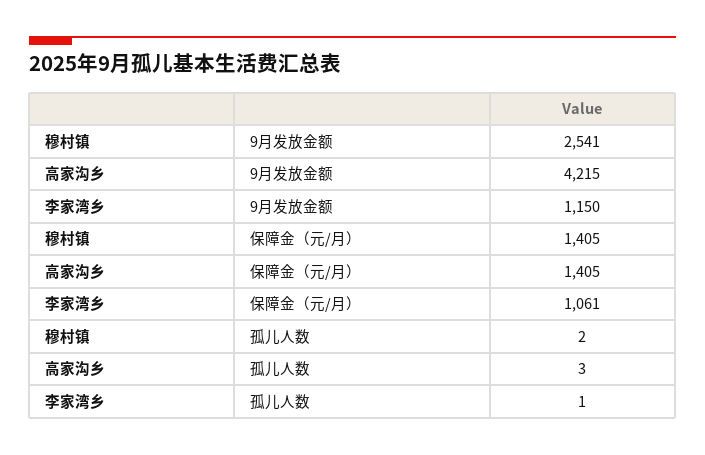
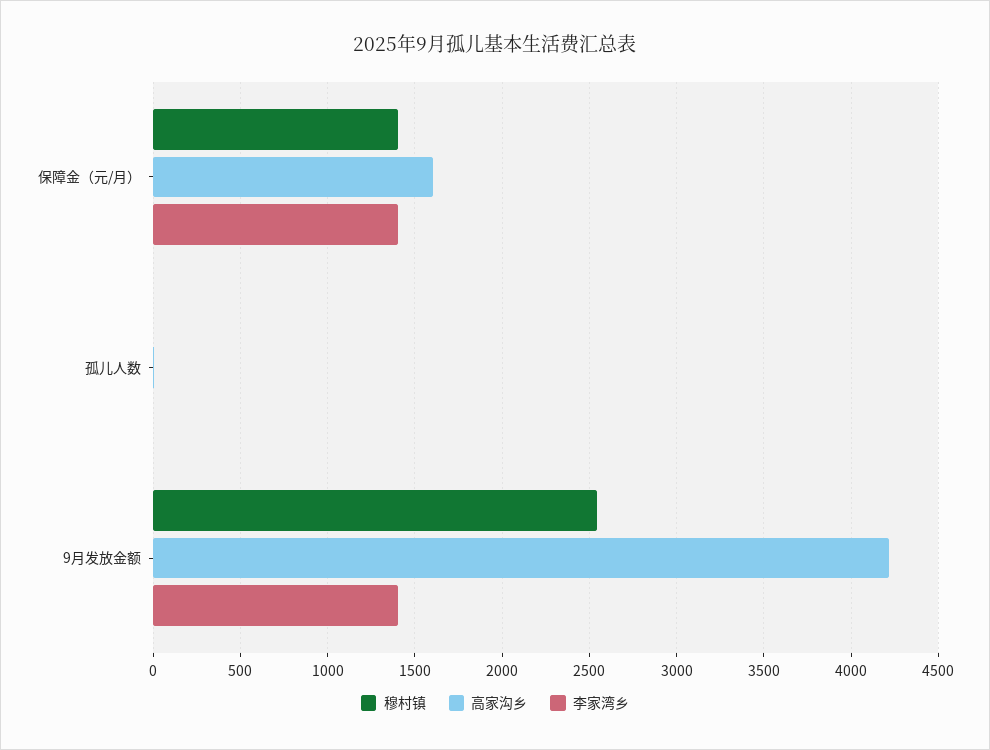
  {
    "穆村镇": {
      "9月发放金额": 2541,
      "保障金（元/月）": 1405,
      "孤儿人数": 2
    },
    "高家沟乡": {
      "9月发放金额": 4215,
-     "保障金（元/月）": 1405,
+     "保障金（元/月）": 1600,
      "孤儿人数": 3
    },
    "李家湾乡": {
-     "9月发放金额": 1150,
+     "9月发放金额": 1400,
-     "保障金（元/月）": 1061,
+     "保障金（元/月）": 1400,
      "孤儿人数": 1
    }
  }

